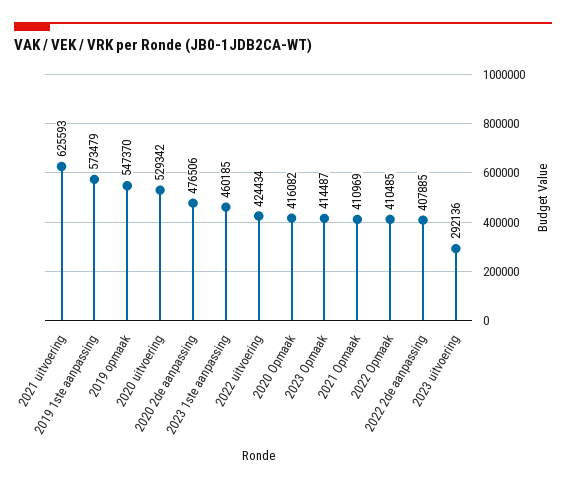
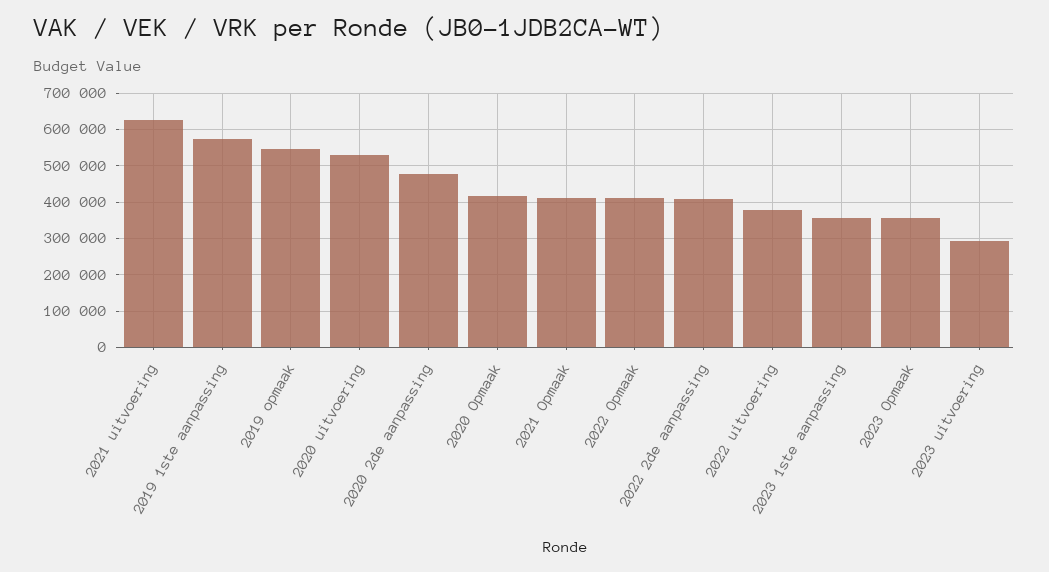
  {
    "2021 uitvoering": 625593,
    "2019 1ste aanpassing": 573479,
    "2019 opmaak": 547370,
    "2020 uitvoering": 529342,
    "2020 2de aanpassing": 476506,
-   "2023 1ste aanpassing": 460185,
+   "2023 1ste aanpassing": 360000,
-   "2022 uitvoering": 424434,
+   "2022 uitvoering": 380000,
    "2020 Opmaak": 416082,
-   "2023 Opmaak": 414487,
+   "2023 Opmaak": 360000,
    "2021 Opmaak": 410969,
    "2022 Opmaak": 410485,
    "2022 2de aanpassing": 407885,
    "2023 uitvoering": 292136
  }

